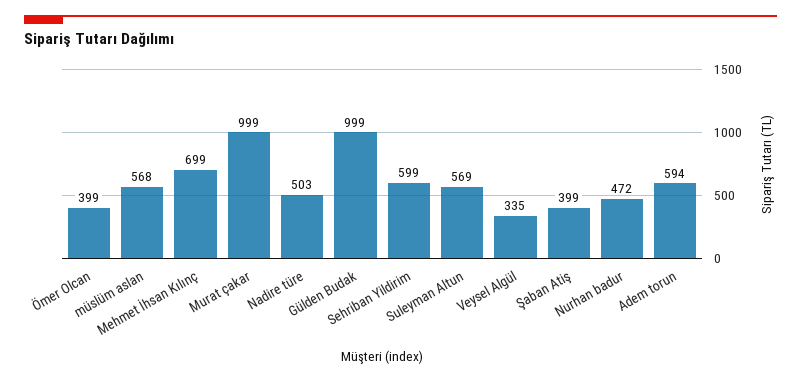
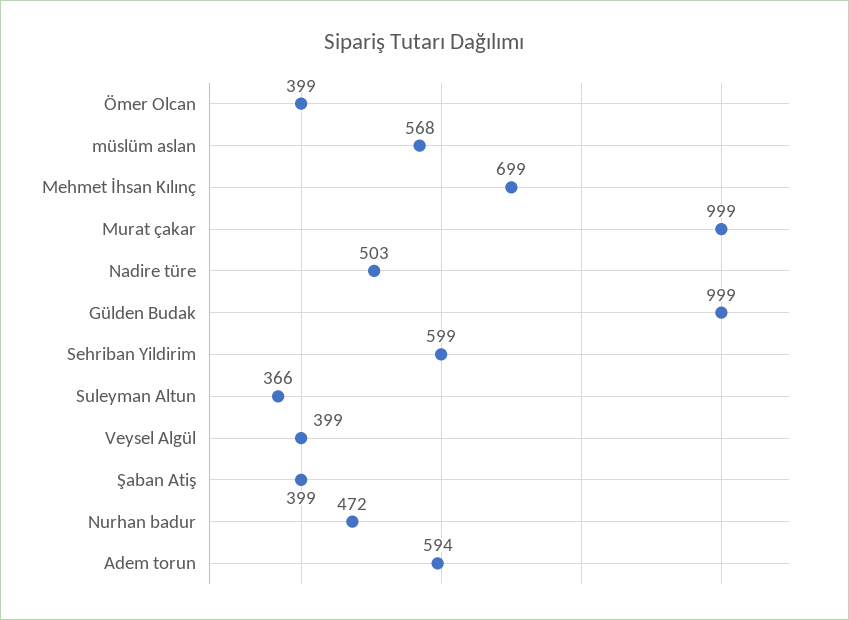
  {
    "Ömer Olcan": 399,
    "müslüm aslan": 568,
    "Mehmet İhsan Kılınç": 699,
    "Murat çakar": 999,
    "Nadire türe": 503,
    "Gülden Budak": 999,
    "Sehriban Yildirim": 599,
-   "Suleyman Altun": 569,
+   "Suleyman Altun": 366,
-   "Veysel Algül": 335,
+   "Veysel Algül": 399,
    "Şaban Atiş": 399,
    "Nurhan badur": 472,
    "Adem torun": 594
  }

